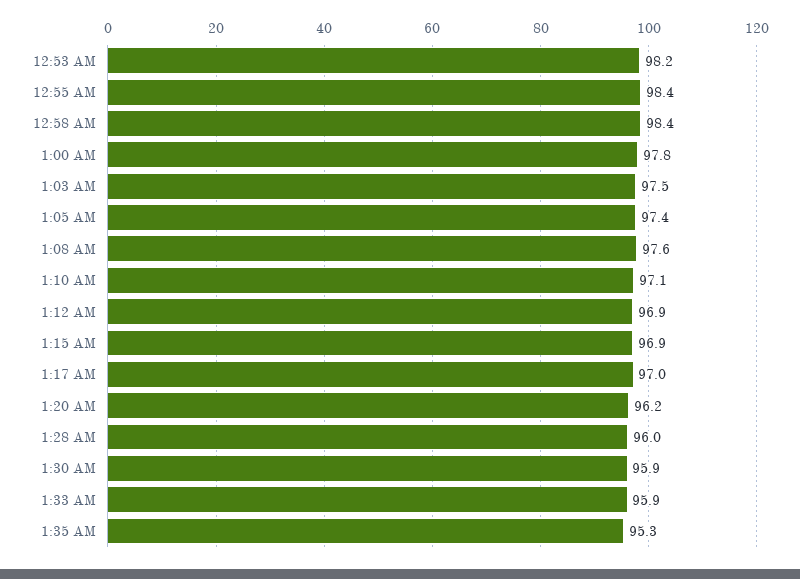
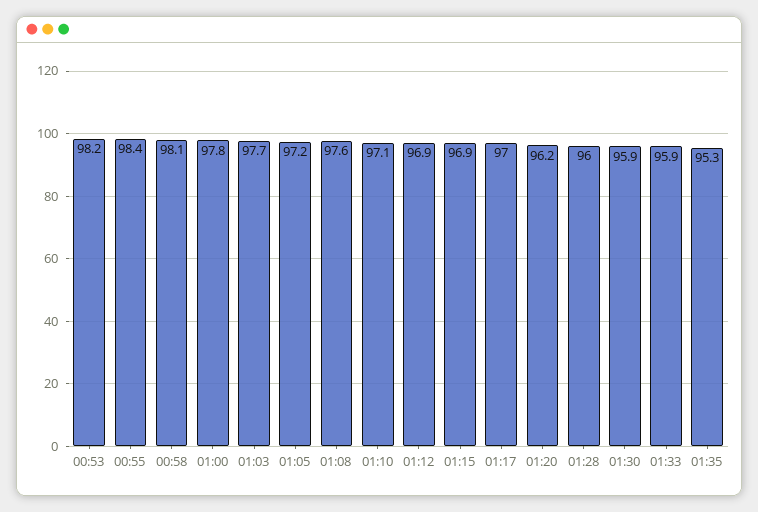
  {
    "12:53 AM": 98.2,
    "12:55 AM": 98.4,
-   "12:58 AM": 98.4,
+   "12:58 AM": 98.1,
    "1:00 AM": 97.8,
-   "1:03 AM": 97.5,
+   "1:03 AM": 97.7,
-   "1:05 AM": 97.4,
+   "1:05 AM": 97.2,
    "1:08 AM": 97.6,
    "1:10 AM": 97.1,
    "1:12 AM": 96.9,
    "1:15 AM": 96.9,
    "1:17 AM": 97,
    "1:20 AM": 96.2,
    "1:28 AM": 96,
    "1:30 AM": 95.9,
    "1:33 AM": 95.9,
    "1:35 AM": 95.3
  }

